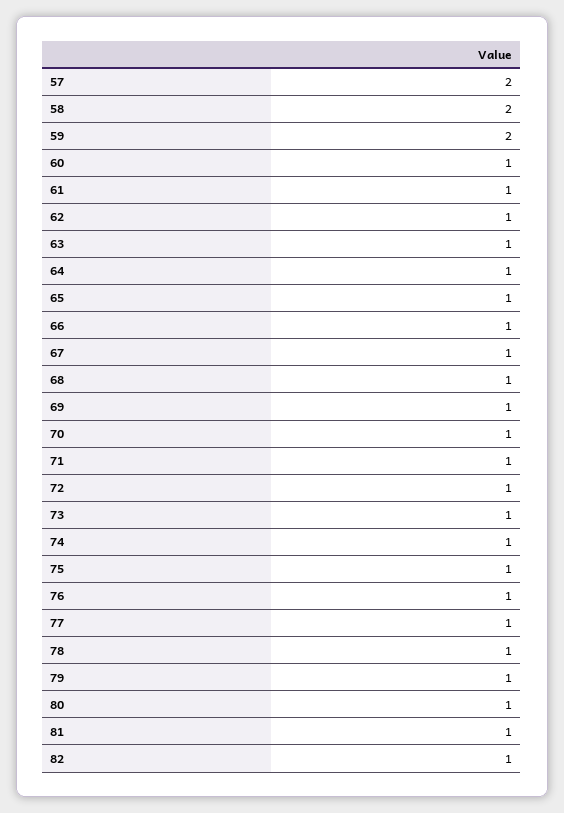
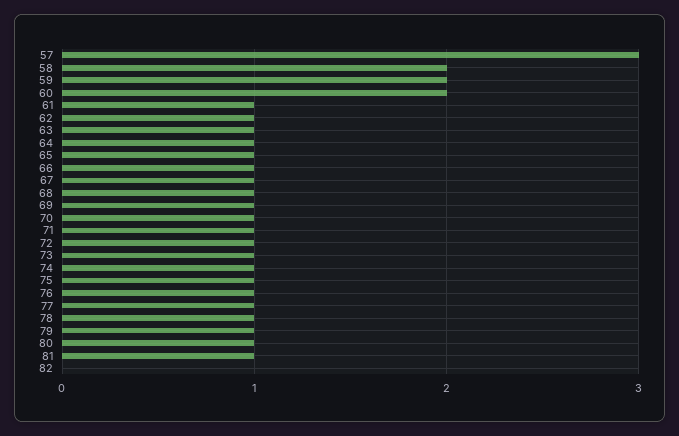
  {
-   "57": 2,
+   "57": 3,
    "58": 2,
    "59": 2,
-   "60": 1,
+   "60": 2,
    "61": 1,
    "62": 1,
    "63": 1,
    "64": 1,
    "65": 1,
    "66": 1,
    "67": 1,
    "68": 1,
    "69": 1,
    "70": 1,
    "71": 1,
    "72": 1,
    "73": 1,
    "74": 1,
    "75": 1,
    "76": 1,
    "77": 1,
    "78": 1,
    "79": 1,
    "80": 1,
    "81": 1,
-   "82": 1
+   "82": 0
  }

